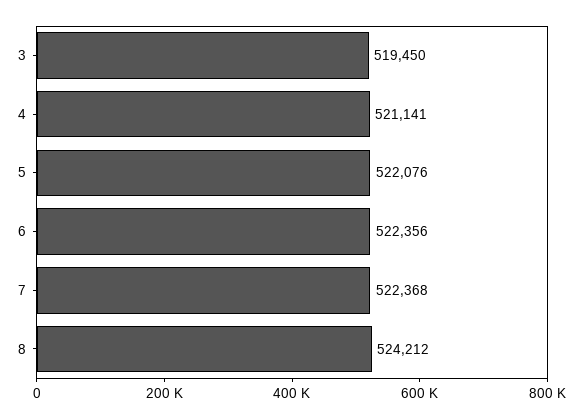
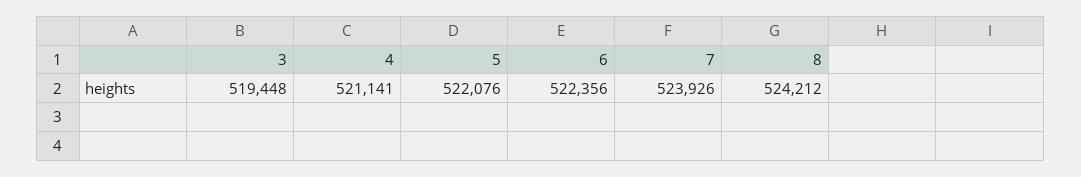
  {
-   "3": 519450,
+   "3": 519448,
    "4": 521141,
    "5": 522076,
    "6": 522356,
-   "7": 522368,
+   "7": 523926,
    "8": 524212
  }

